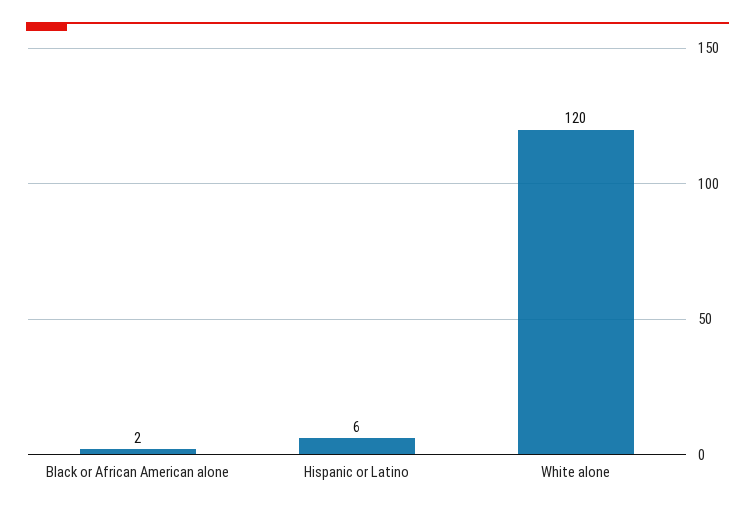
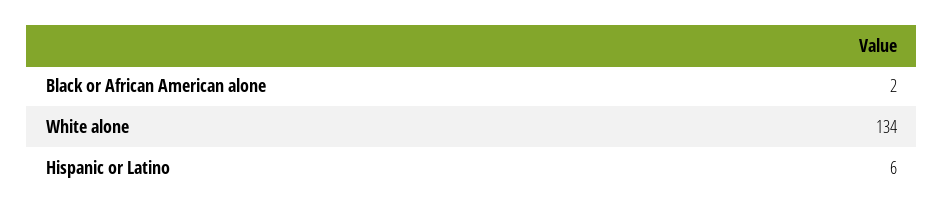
  {
    "Black or African American alone": 2,
    "Hispanic or Latino": 6,
-   "White alone": 120
+   "White alone": 134
  }

